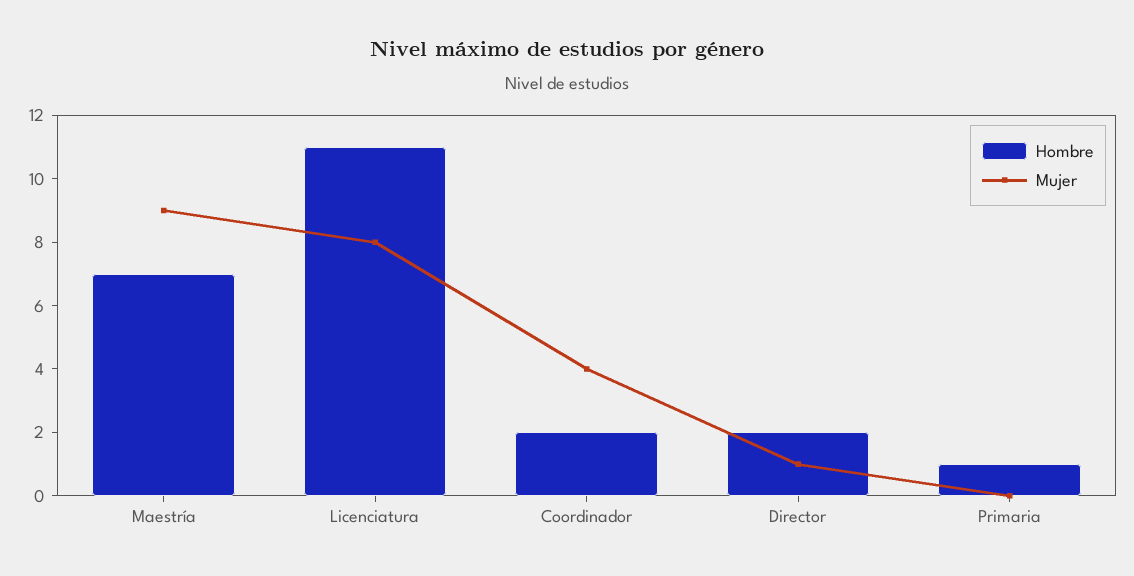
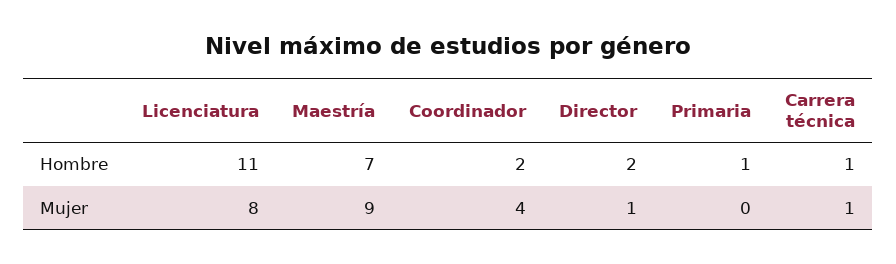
  {
    "Hombre": {
      "Maestría": 7,
      "Licenciatura": 11,
      "Coordinador": 2,
      "Director": 2,
-     "Primaria": 1
+     "Primaria": 1,
+     "Carrera técnica": 1
    },
    "Mujer": {
      "Maestría": 9,
      "Licenciatura": 8,
      "Coordinador": 4,
      "Director": 1,
-     "Primaria": 0
+     "Primaria": 0,
+     "Carrera técnica": 1
    }
  }

